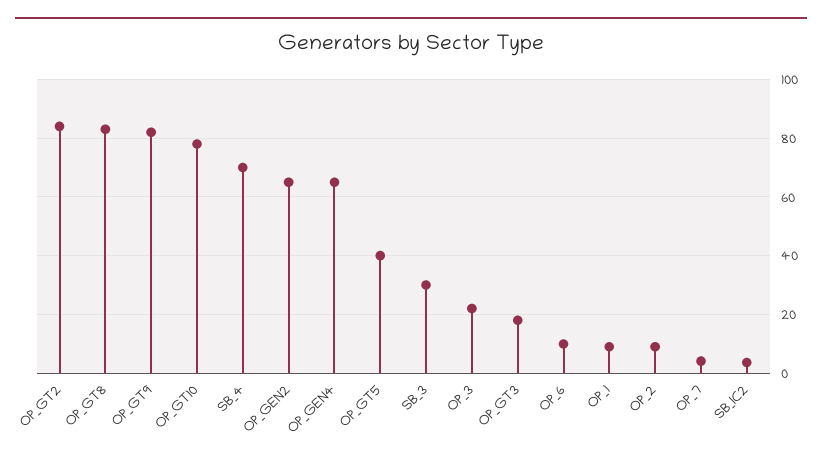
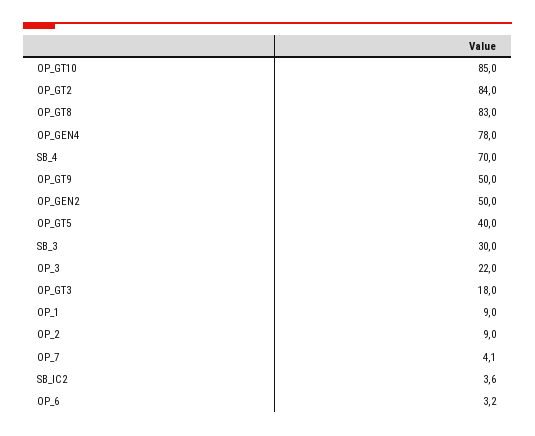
  {
    "OP_GT2": 84,
    "OP_GT8": 83,
-   "OP_GT9": 82.5,
+   "OP_GT9": 50,
-   "OP_GT10": 77.5,
+   "OP_GT10": 85,
    "SB_4": 70,
-   "OP_GEN2": 65,
+   "OP_GEN2": 50,
-   "OP_GEN4": 65,
+   "OP_GEN4": 78,
    "OP_GT5": 40,
    "SB_3": 30,
    "OP_3": 22,
    "OP_GT3": 18,
-   "OP_6": 10,
+   "OP_6": 3.2,
    "OP_1": 9,
    "OP_2": 9,
    "OP_7": 4.1,
    "SB_IC2": 3.6
  }

